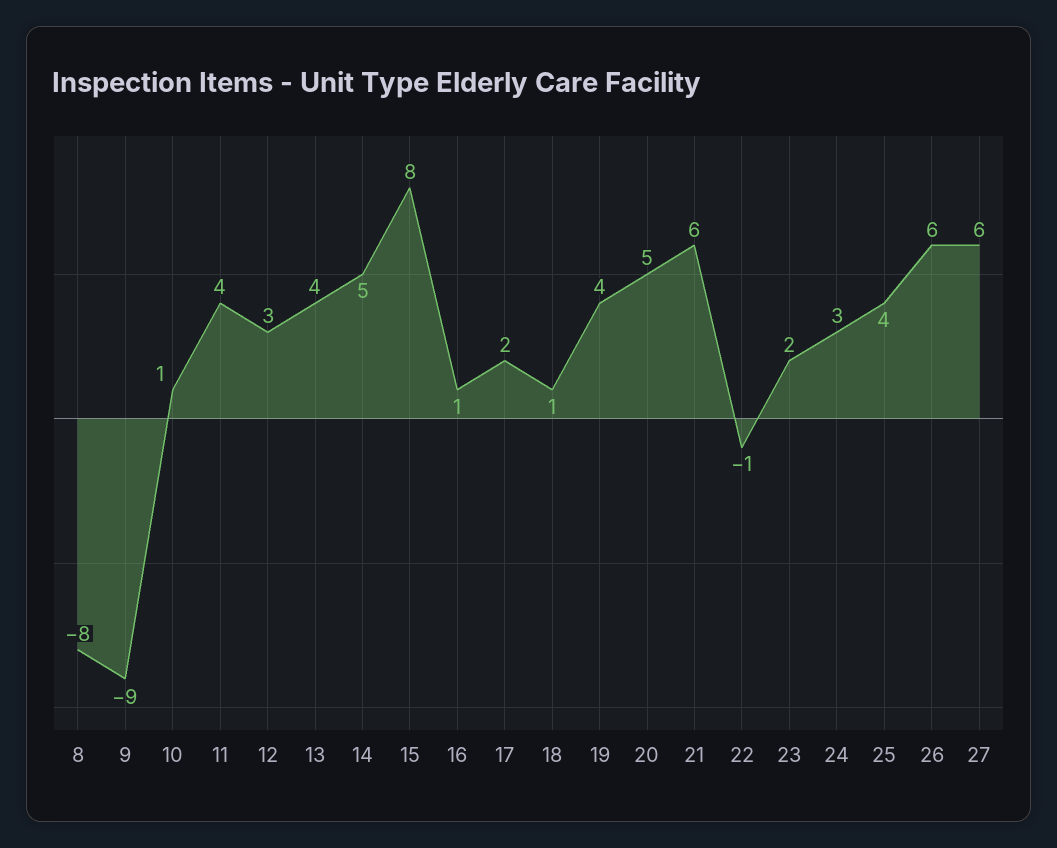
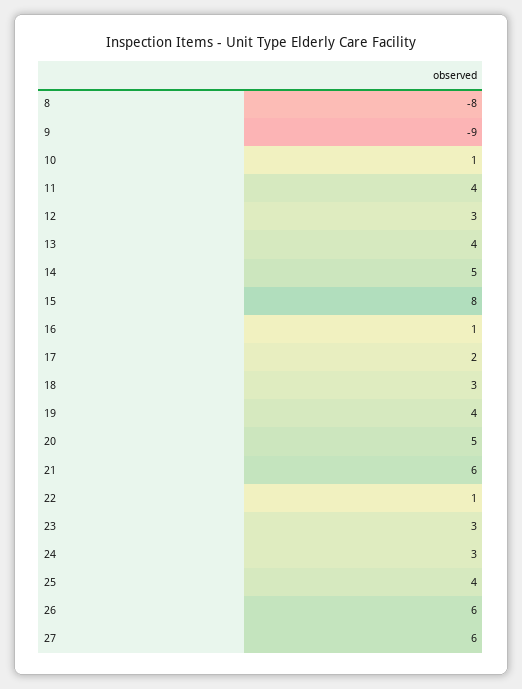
  {
    "8": -8,
    "9": -9,
    "10": 1,
    "11": 4,
    "12": 3,
    "13": 4,
    "14": 5,
    "15": 8,
    "16": 1,
    "17": 2,
-   "18": 1,
+   "18": 3,
    "19": 4,
    "20": 5,
    "21": 6,
-   "22": -1,
+   "22": 1,
-   "23": 2,
+   "23": 3,
    "24": 3,
    "25": 4,
    "26": 6,
    "27": 6
  }

